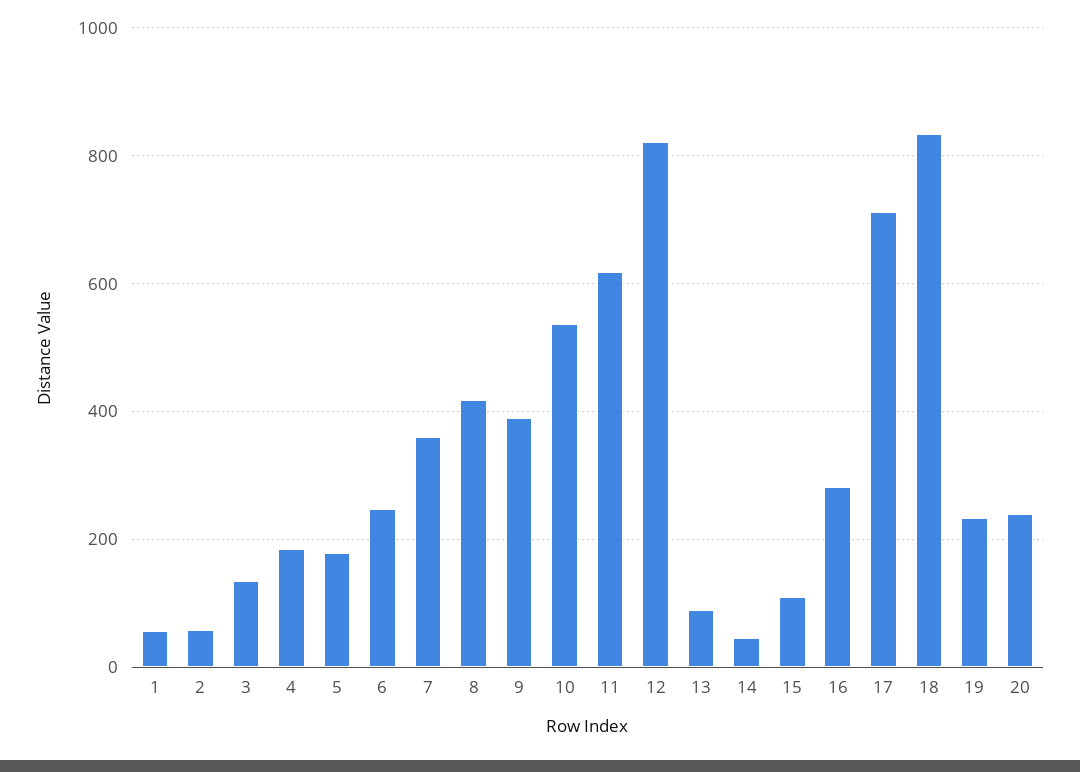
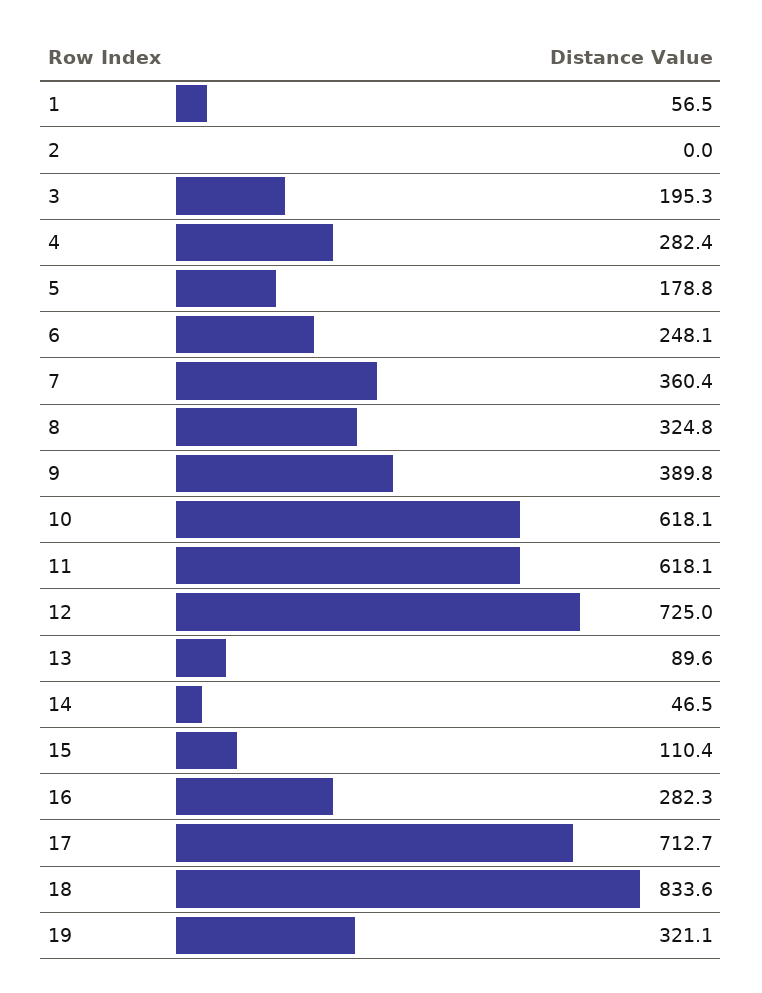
  {
    "1": 56.5,
-   "2": 60,
+   "2": 0,
-   "3": 140,
+   "3": 195.3,
-   "4": 180,
+   "4": 282.4,
    "5": 178.8,
    "6": 248.1,
    "7": 360.4,
-   "8": 420,
+   "8": 324.8,
    "9": 389.8,
-   "10": 540,
+   "10": 618.1,
    "11": 618.1,
-   "12": 820,
+   "12": 725,
    "13": 89.6,
    "14": 46.5,
    "15": 110.4,
    "16": 282.3,
    "17": 712.7,
    "18": 833.6,
-   "19": 240,
+   "19": 321.1
-   "20": 240
  }

